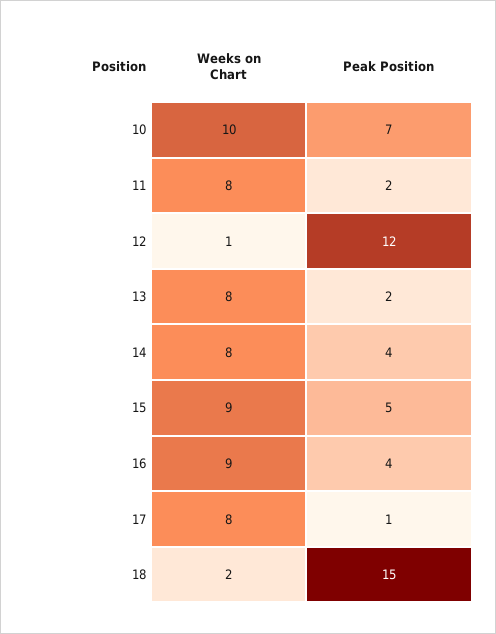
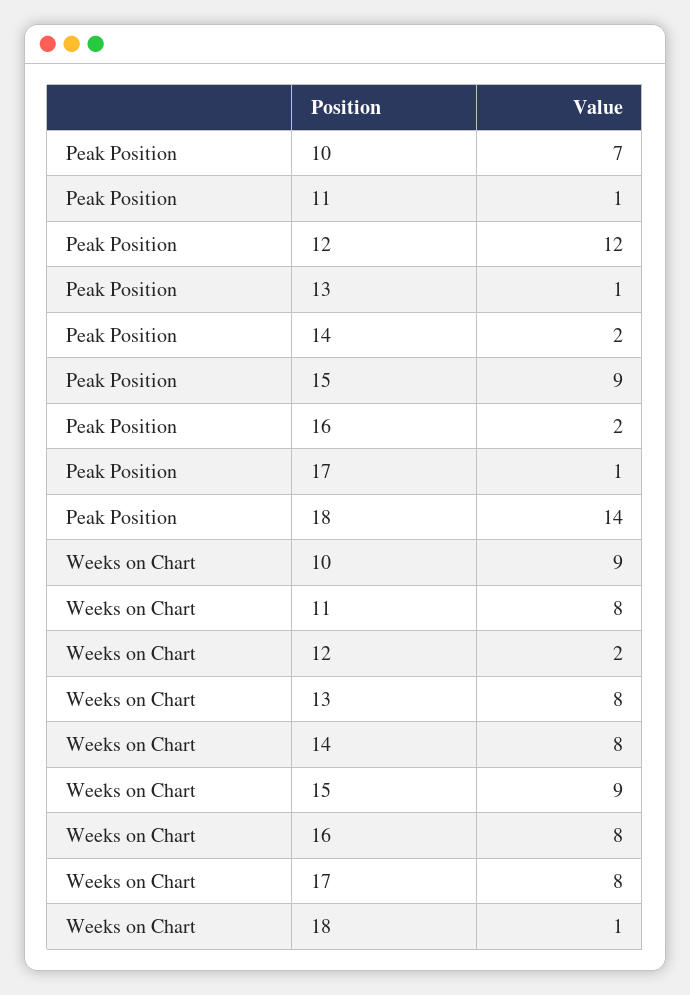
  {
    "Weeks on Chart": {
-     "10": 10,
+     "10": 9,
      "11": 8,
-     "12": 1,
+     "12": 2,
      "13": 8,
      "14": 8,
      "15": 9,
-     "16": 9,
+     "16": 8,
      "17": 8,
-     "18": 2
+     "18": 1
    },
    "Peak Position": {
      "10": 7,
-     "11": 2,
+     "11": 1,
      "12": 12,
-     "13": 2,
+     "13": 1,
-     "14": 4,
+     "14": 2,
-     "15": 5,
+     "15": 9,
-     "16": 4,
+     "16": 2,
      "17": 1,
-     "18": 15
+     "18": 14
    }
  }

